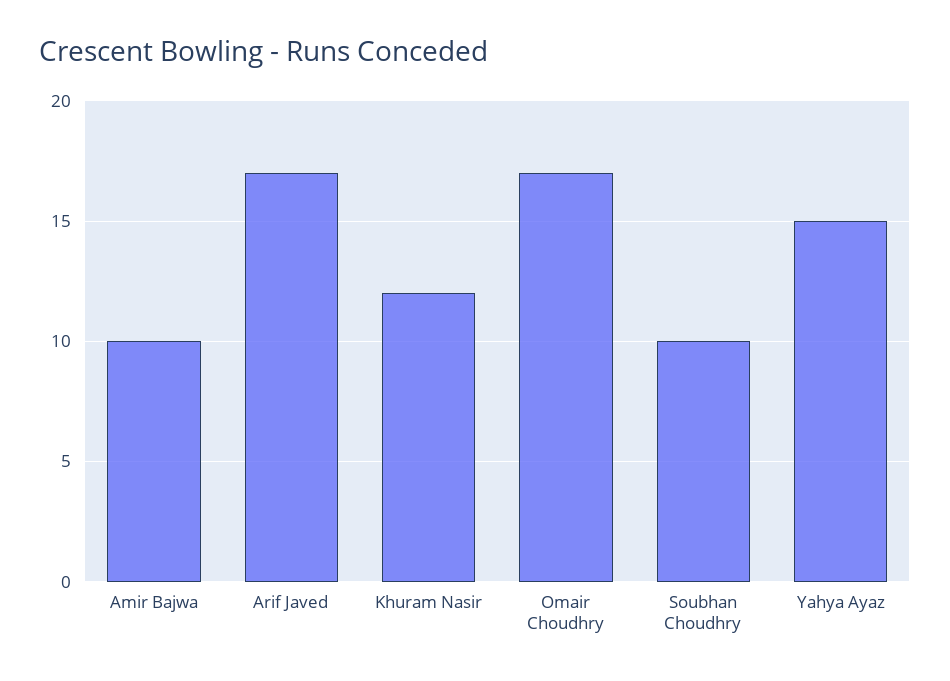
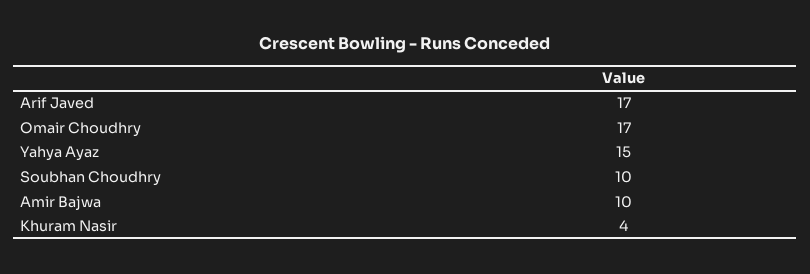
  {
    "Amir Bajwa": 10,
    "Arif Javed": 17,
-   "Khuram Nasir": 12,
+   "Khuram Nasir": 4,
    "Omair Choudhry": 17,
    "Soubhan Choudhry": 10,
    "Yahya Ayaz": 15
  }

